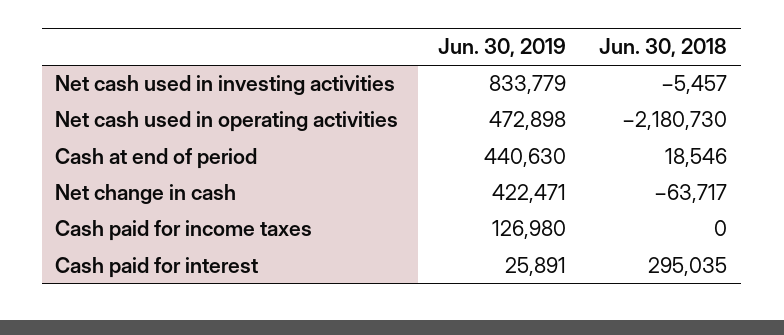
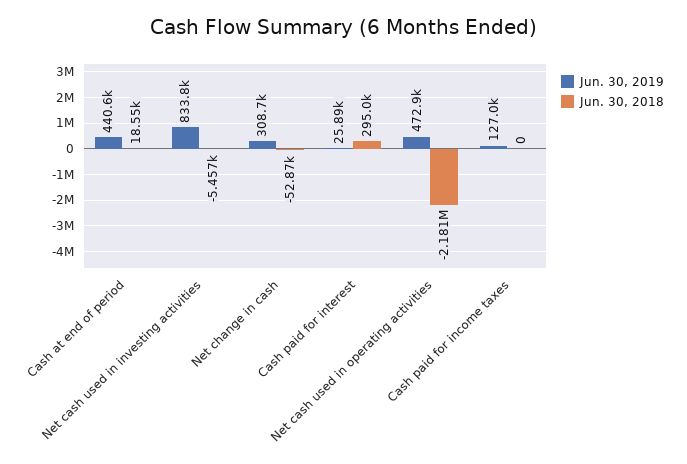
  {
    "Jun. 30, 2019": {
      "Net cash used in investing activities": 833779,
      "Net cash used in operating activities": 472898,
      "Cash at end of period": 440630,
-     "Net change in cash": 422471,
+     "Net change in cash": 308700,
      "Cash paid for income taxes": 126980,
      "Cash paid for interest": 25891
    },
    "Jun. 30, 2018": {
      "Net cash used in investing activities": -5457,
      "Net cash used in operating activities": -2180730,
      "Cash at end of period": 18546,
-     "Net change in cash": -63717,
+     "Net change in cash": -52870,
      "Cash paid for income taxes": 0,
      "Cash paid for interest": 295035
    }
  }

